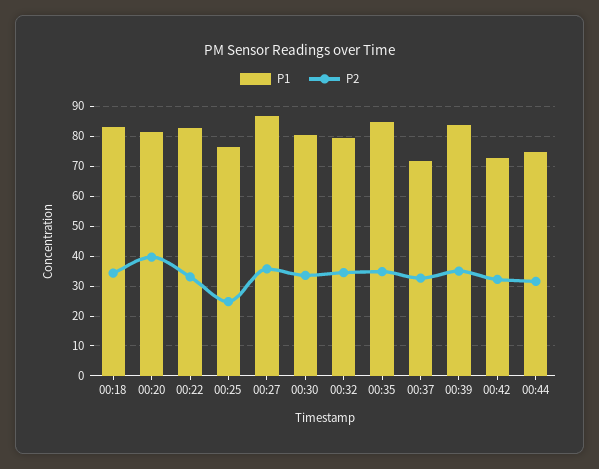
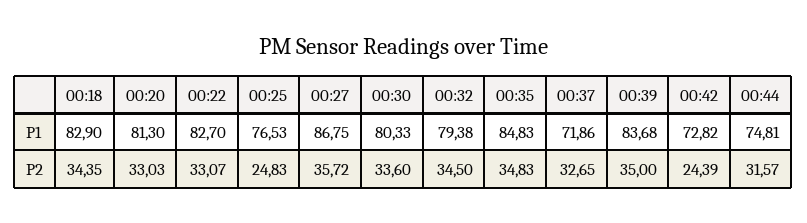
  {
    "P1": {
      "00:18": 82.9,
      "00:20": 81.3,
      "00:22": 82.7,
      "00:25": 76.53,
      "00:27": 86.75,
      "00:30": 80.33,
      "00:32": 79.38,
      "00:35": 84.83,
      "00:37": 71.86,
      "00:39": 83.68,
      "00:42": 72.82,
      "00:44": 74.81
    },
    "P2": {
      "00:18": 34.35,
-     "00:20": 40,
+     "00:20": 33.03,
      "00:22": 33.07,
      "00:25": 24.83,
      "00:27": 35.72,
      "00:30": 33.6,
      "00:32": 34.5,
      "00:35": 34.83,
      "00:37": 32.65,
      "00:39": 35,
-     "00:42": 32.5,
+     "00:42": 24.39,
      "00:44": 31.57
    }
  }

